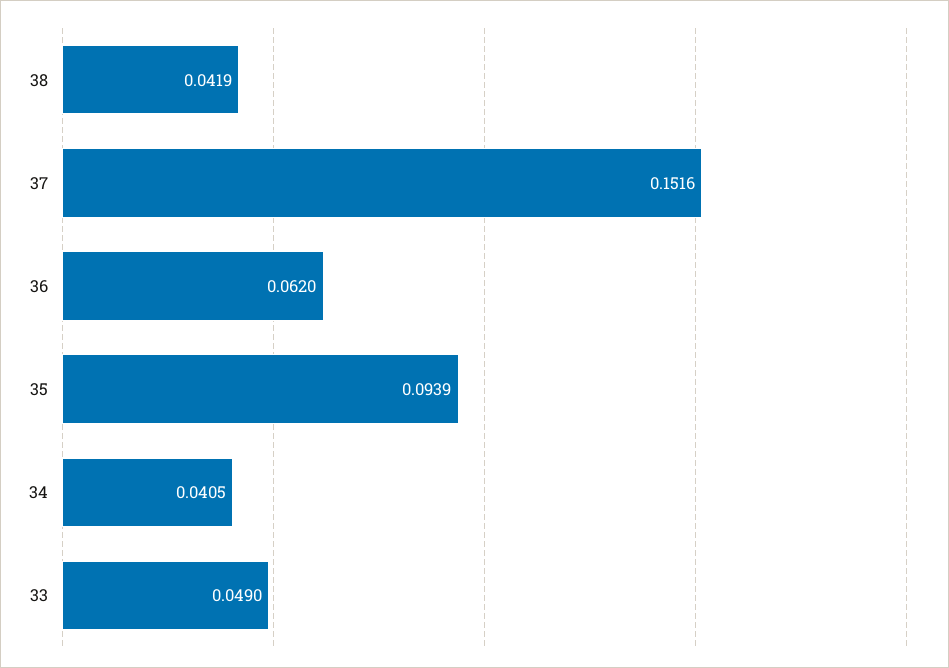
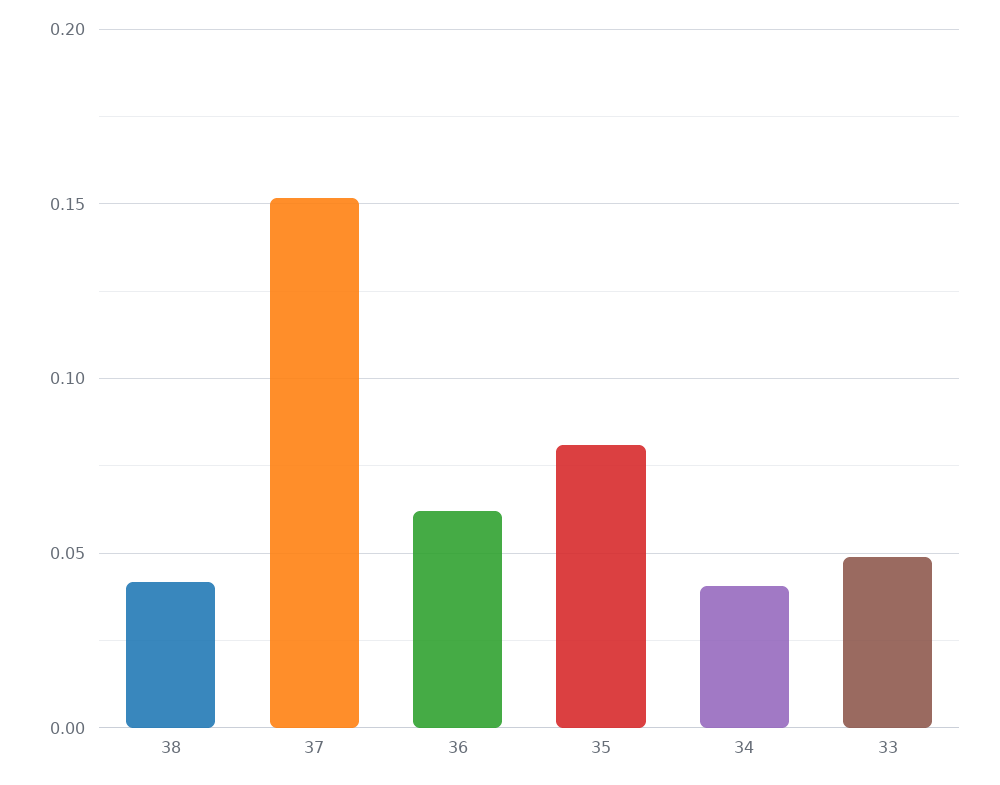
  {
    "38": 0.0419,
    "37": 0.1516,
    "36": 0.062,
-   "35": 0.0939,
+   "35": 0.08,
    "34": 0.0405,
    "33": 0.049
  }

